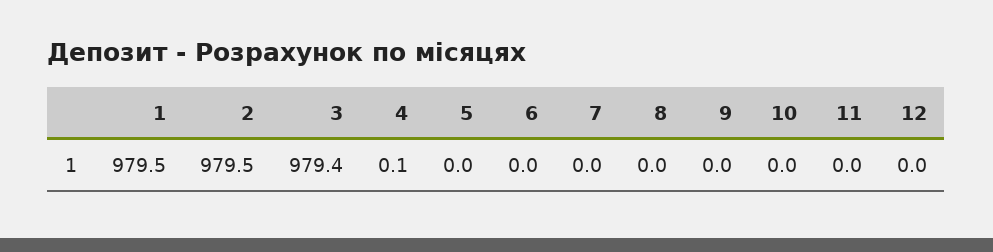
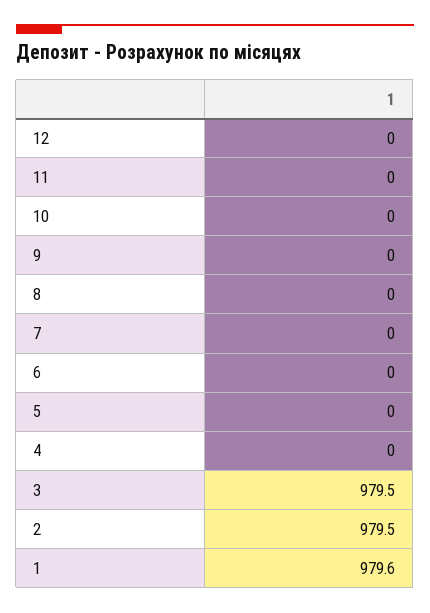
  {
-   "1": 979.5,
+   "1": 979.6,
    "2": 979.5,
-   "3": 979.4,
+   "3": 979.5,
-   "4": 0.1,
+   "4": 0,
    "5": 0,
    "6": 0,
    "7": 0,
    "8": 0,
    "9": 0,
    "10": 0,
    "11": 0,
    "12": 0
  }

